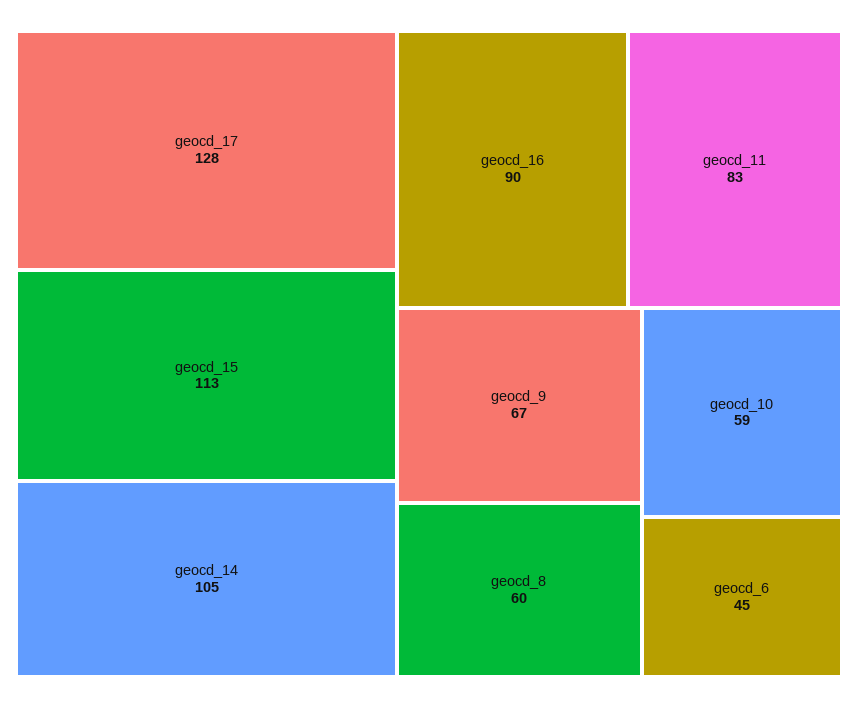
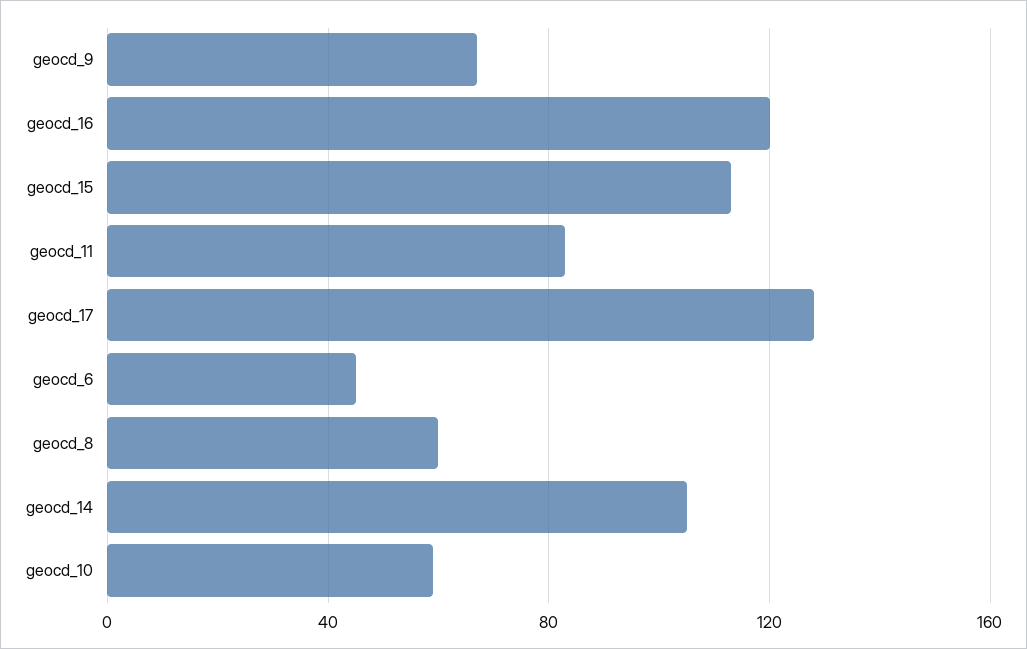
  {
    "geocd_17": 128,
    "geocd_15": 113,
    "geocd_14": 105,
-   "geocd_16": 90,
+   "geocd_16": 120,
    "geocd_11": 83,
    "geocd_9": 67,
    "geocd_8": 60,
    "geocd_10": 59,
    "geocd_6": 45
  }

